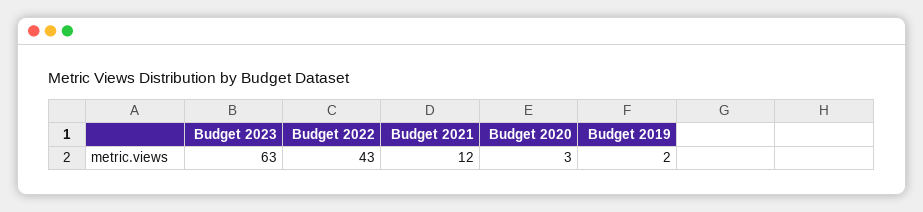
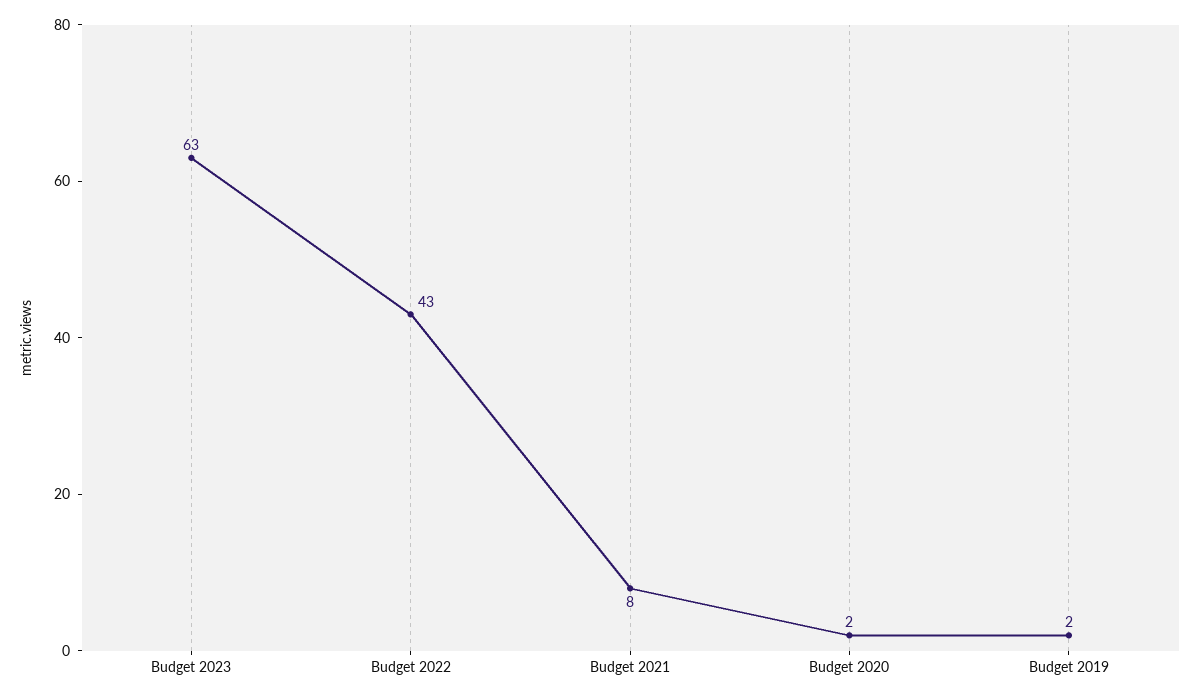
  {
    "Budget 2023": 63,
    "Budget 2022": 43,
-   "Budget 2021": 12,
+   "Budget 2021": 8,
-   "Budget 2020": 3,
+   "Budget 2020": 2,
    "Budget 2019": 2
  }

